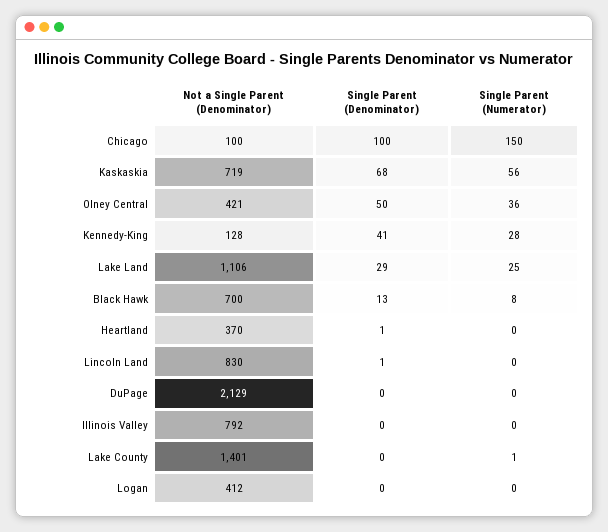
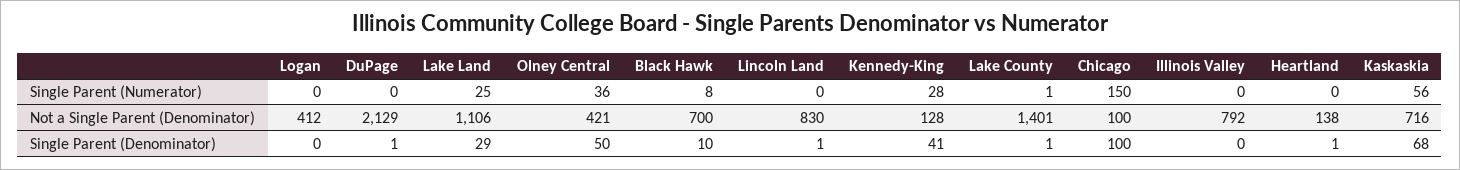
  {
    "Not a Single Parent (Denominator)": {
      "Chicago": 100,
-     "Kaskaskia": 719,
+     "Kaskaskia": 716,
      "Olney Central": 421,
      "Kennedy-King": 128,
      "Lake Land": 1106,
      "Black Hawk": 700,
-     "Heartland": 370,
+     "Heartland": 138,
      "Lincoln Land": 830,
      "DuPage": 2129,
      "Illinois Valley": 792,
      "Lake County": 1401,
      "Logan": 412
    },
    "Single Parent (Denominator)": {
      "Chicago": 100,
      "Kaskaskia": 68,
      "Olney Central": 50,
      "Kennedy-King": 41,
      "Lake Land": 29,
-     "Black Hawk": 13,
+     "Black Hawk": 10,
      "Heartland": 1,
      "Lincoln Land": 1,
-     "DuPage": 0,
+     "DuPage": 1,
      "Illinois Valley": 0,
-     "Lake County": 0,
+     "Lake County": 1,
      "Logan": 0
    },
    "Single Parent (Numerator)": {
      "Chicago": 150,
      "Kaskaskia": 56,
      "Olney Central": 36,
      "Kennedy-King": 28,
      "Lake Land": 25,
      "Black Hawk": 8,
      "Heartland": 0,
      "Lincoln Land": 0,
      "DuPage": 0,
      "Illinois Valley": 0,
      "Lake County": 1,
      "Logan": 0
    }
  }

